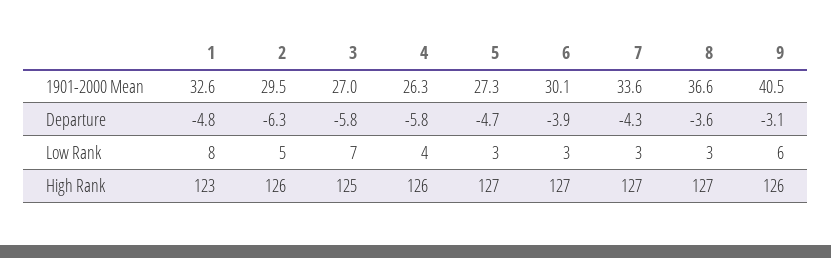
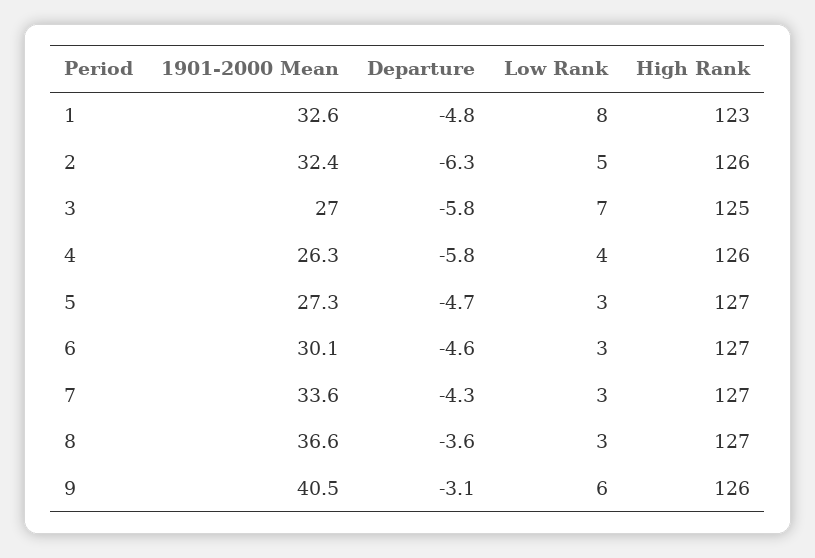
  {
    "1": {
      "1901-2000 Mean": 32.6,
      "Departure": -4.8,
      "Low Rank": 8,
      "High Rank": 123
    },
    "2": {
-     "1901-2000 Mean": 29.5,
+     "1901-2000 Mean": 32.4,
      "Departure": -6.3,
      "Low Rank": 5,
      "High Rank": 126
    },
    "3": {
      "1901-2000 Mean": 27,
      "Departure": -5.8,
      "Low Rank": 7,
      "High Rank": 125
    },
    "4": {
      "1901-2000 Mean": 26.3,
      "Departure": -5.8,
      "Low Rank": 4,
      "High Rank": 126
    },
    "5": {
      "1901-2000 Mean": 27.3,
      "Departure": -4.7,
      "Low Rank": 3,
      "High Rank": 127
    },
    "6": {
      "1901-2000 Mean": 30.1,
-     "Departure": -3.9,
+     "Departure": -4.6,
      "Low Rank": 3,
      "High Rank": 127
    },
    "7": {
      "1901-2000 Mean": 33.6,
      "Departure": -4.3,
      "Low Rank": 3,
      "High Rank": 127
    },
    "8": {
      "1901-2000 Mean": 36.6,
      "Departure": -3.6,
      "Low Rank": 3,
      "High Rank": 127
    },
    "9": {
      "1901-2000 Mean": 40.5,
      "Departure": -3.1,
      "Low Rank": 6,
      "High Rank": 126
    }
  }

